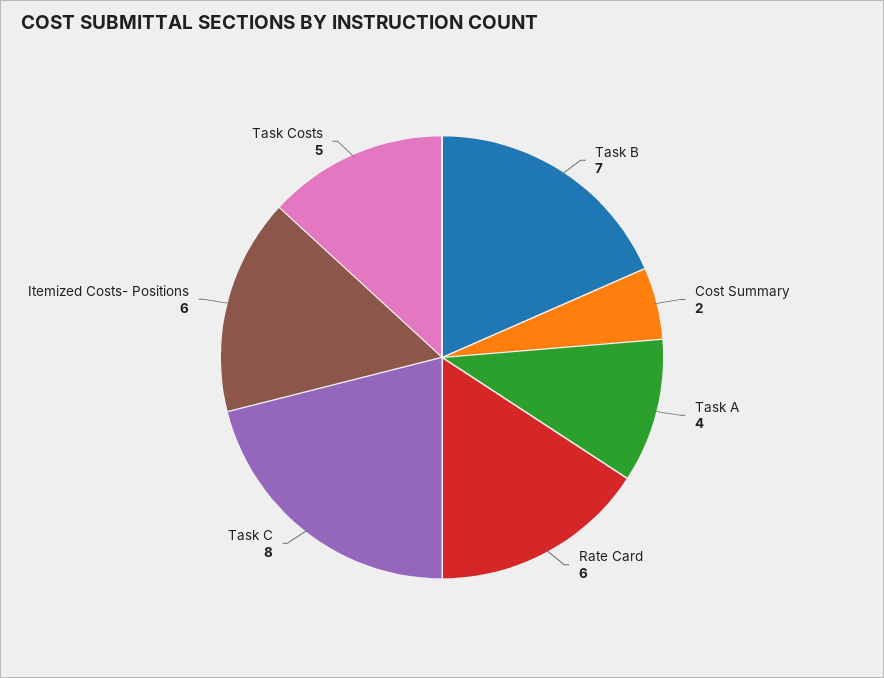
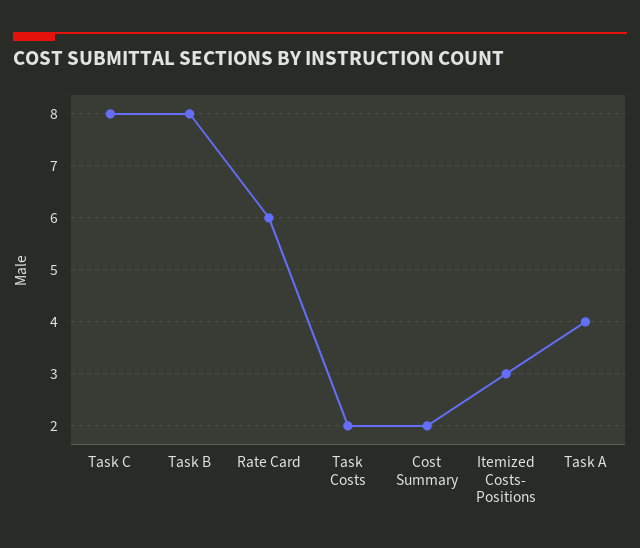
  {
-   "Task B": 7,
+   "Task B": 8,
    "Cost Summary": 2,
    "Task A": 4,
    "Rate Card": 6,
    "Task C": 8,
-   "Itemized Costs- Positions": 6,
+   "Itemized Costs- Positions": 3,
-   "Task Costs": 5
+   "Task Costs": 2
  }

